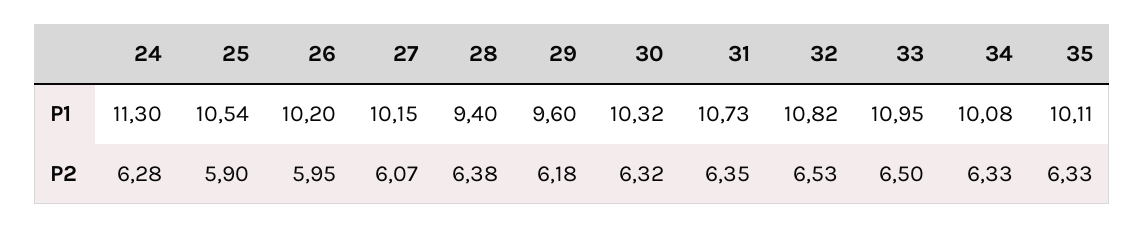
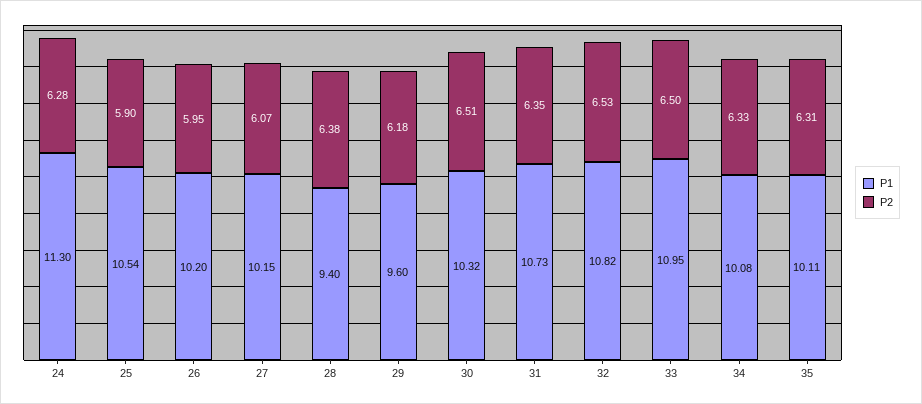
  {
    "P1": {
      "24": 11.3,
      "25": 10.54,
      "26": 10.2,
      "27": 10.15,
      "28": 9.4,
      "29": 9.6,
      "30": 10.32,
      "31": 10.73,
      "32": 10.82,
      "33": 10.95,
      "34": 10.08,
      "35": 10.11
    },
    "P2": {
      "24": 6.28,
      "25": 5.9,
      "26": 5.95,
      "27": 6.07,
      "28": 6.38,
      "29": 6.18,
-     "30": 6.32,
+     "30": 6.51,
      "31": 6.35,
      "32": 6.53,
      "33": 6.5,
      "34": 6.33,
-     "35": 6.33
+     "35": 6.31
    }
  }

